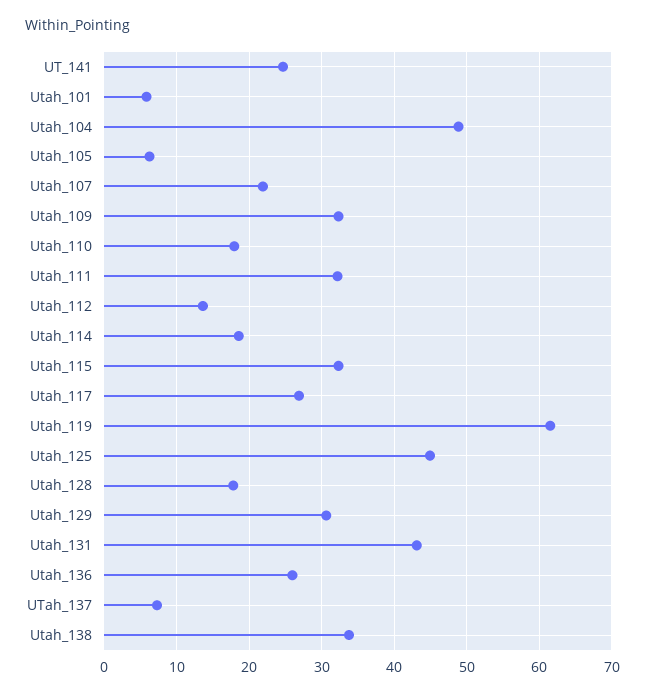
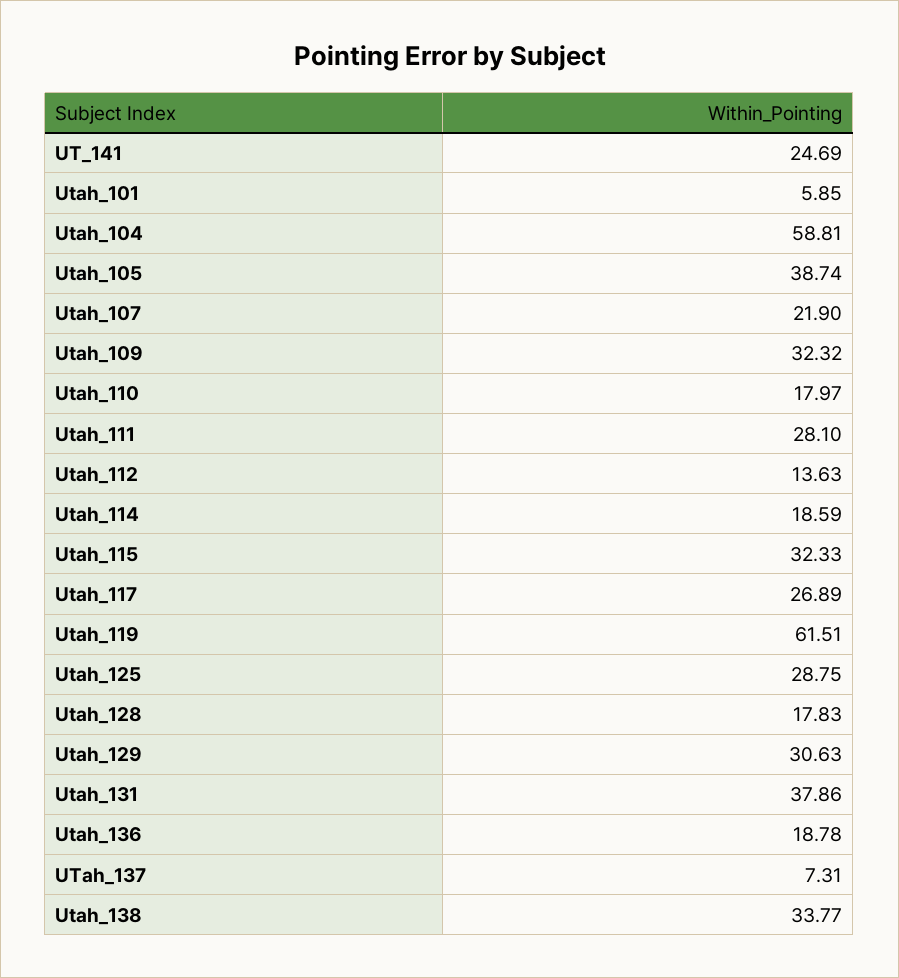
  {
    "UT_141": 24.69,
    "Utah_101": 5.85,
-   "Utah_104": 49,
+   "Utah_104": 58.81,
-   "Utah_105": 6,
+   "Utah_105": 38.74,
    "Utah_107": 21.9,
    "Utah_109": 32.32,
    "Utah_110": 17.97,
-   "Utah_111": 32,
+   "Utah_111": 28.1,
    "Utah_112": 13.63,
    "Utah_114": 18.59,
    "Utah_115": 32.33,
    "Utah_117": 26.89,
    "Utah_119": 61.51,
-   "Utah_125": 45,
+   "Utah_125": 28.75,
    "Utah_128": 17.83,
    "Utah_129": 30.63,
-   "Utah_131": 43,
+   "Utah_131": 37.86,
-   "Utah_136": 26,
+   "Utah_136": 18.78,
    "UTah_137": 7.31,
    "Utah_138": 33.77
  }

